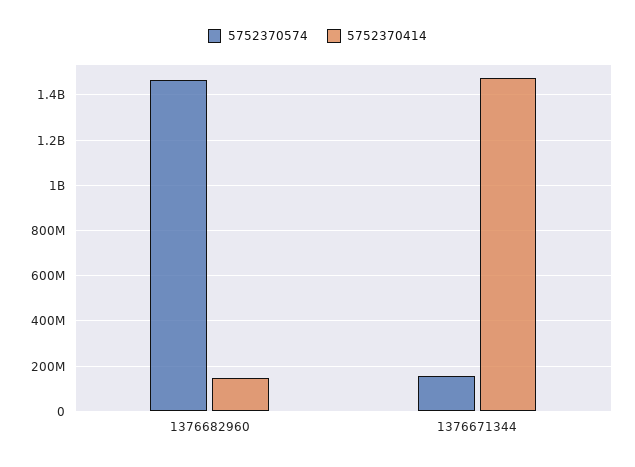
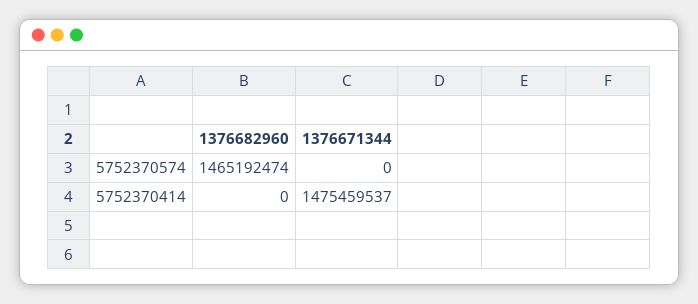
  {
    "5752370574": {
      "1376682960": 1465192474,
-     "1376671344": 150000000
+     "1376671344": 0
    },
    "5752370414": {
-     "1376682960": 150000000,
+     "1376682960": 0,
      "1376671344": 1475459537
    }
  }

